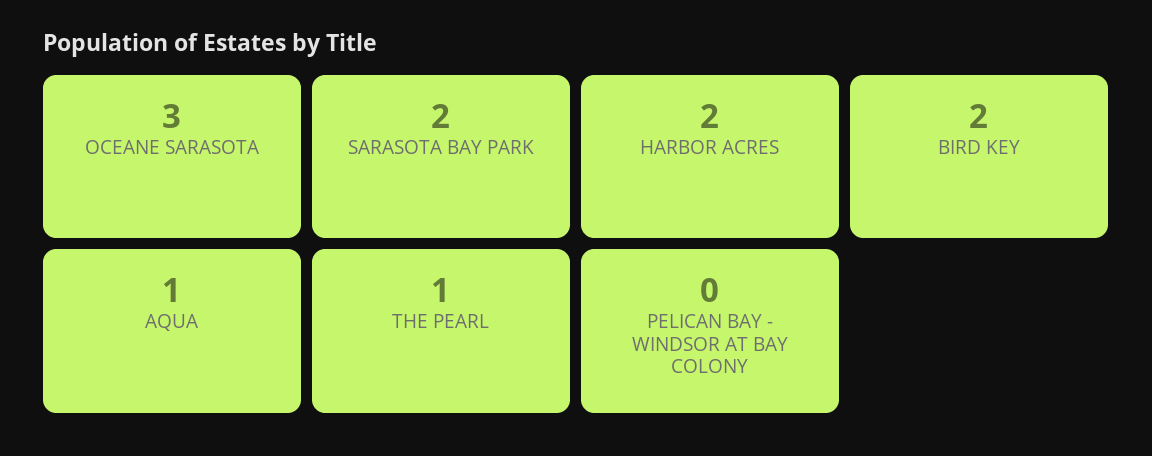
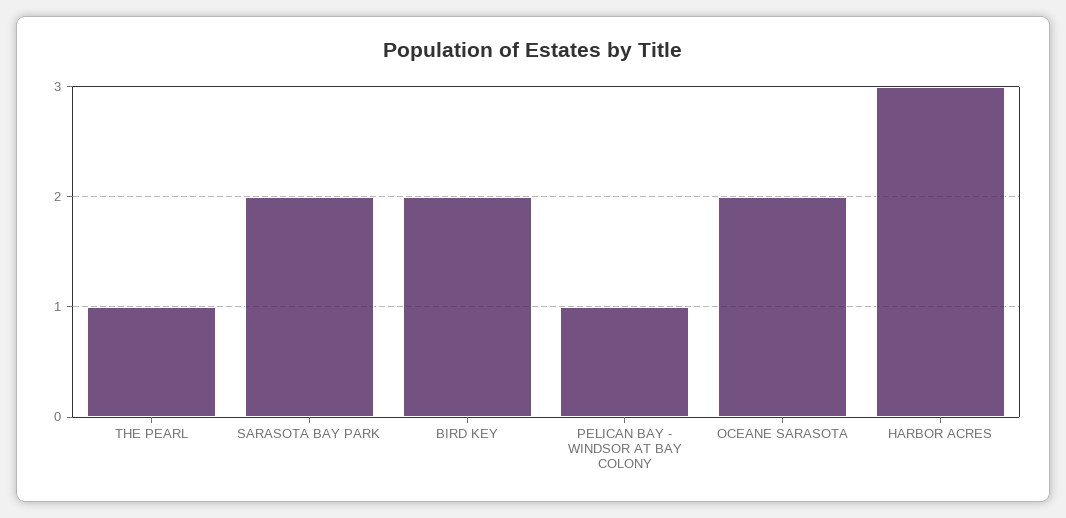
  {
-   "OCEANE SARASOTA": 3,
+   "OCEANE SARASOTA": 2,
    "SARASOTA BAY PARK": 2,
-   "HARBOR ACRES": 2,
+   "HARBOR ACRES": 3,
    "BIRD KEY": 2,
-   "AQUA": 1,
    "THE PEARL": 1,
-   "PELICAN BAY - WINDSOR AT BAY COLONY": 0
+   "PELICAN BAY - WINDSOR AT BAY COLONY": 1
  }

